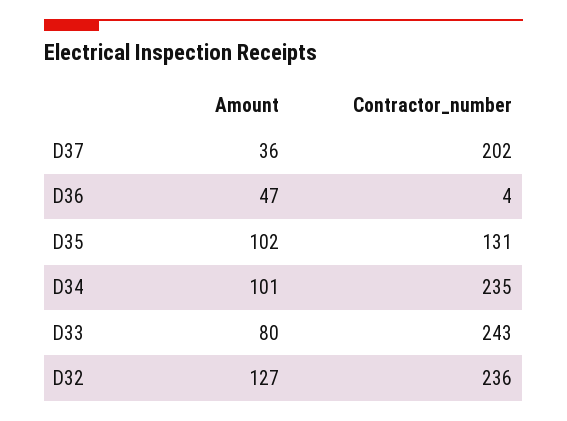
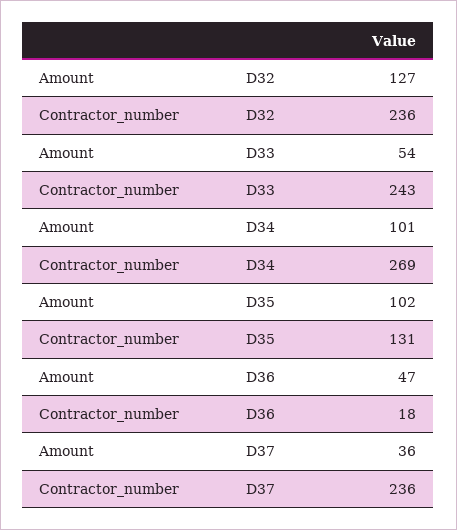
  {
    "Amount": {
      "D37": 36,
      "D36": 47,
      "D35": 102,
      "D34": 101,
-     "D33": 80,
+     "D33": 54,
      "D32": 127
    },
    "Contractor_number": {
-     "D37": 202,
+     "D37": 236,
-     "D36": 4,
+     "D36": 18,
      "D35": 131,
-     "D34": 235,
+     "D34": 269,
      "D33": 243,
      "D32": 236
    }
  }

